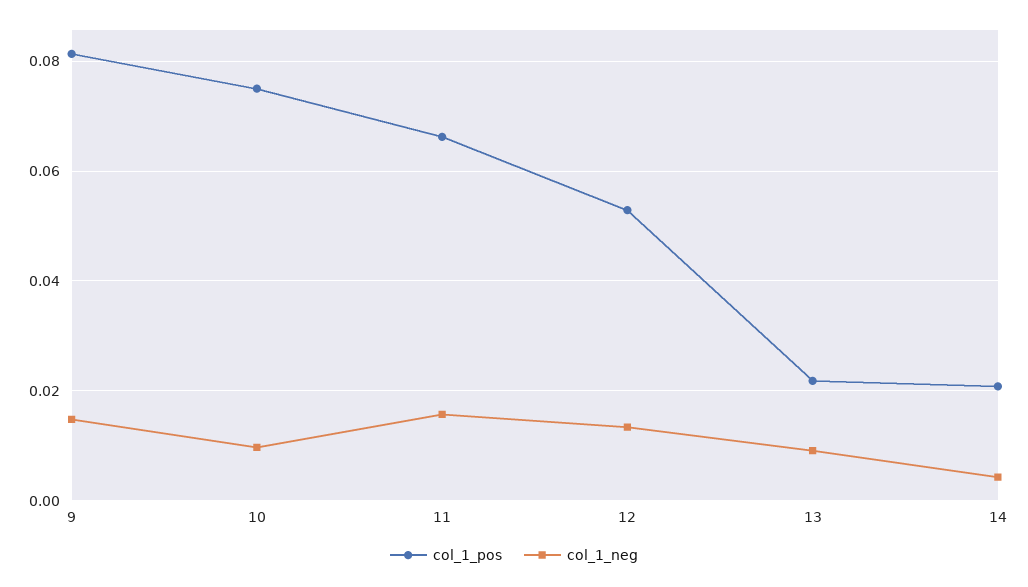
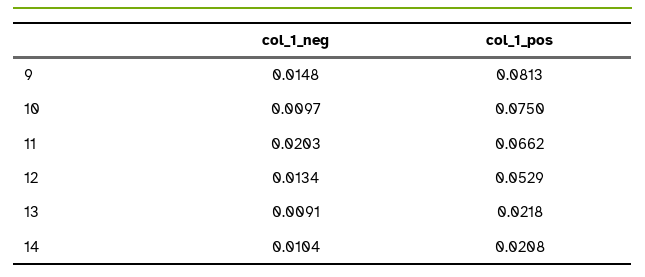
  {
    "col_1_pos": {
      "9": 0.0813,
      "10": 0.075,
      "11": 0.0662,
      "12": 0.0529,
      "13": 0.0218,
      "14": 0.0208
    },
    "col_1_neg": {
      "9": 0.0148,
      "10": 0.0097,
-     "11": 0.016,
+     "11": 0.0203,
      "12": 0.0134,
      "13": 0.0091,
-     "14": 0.004
+     "14": 0.0104
    }
  }

